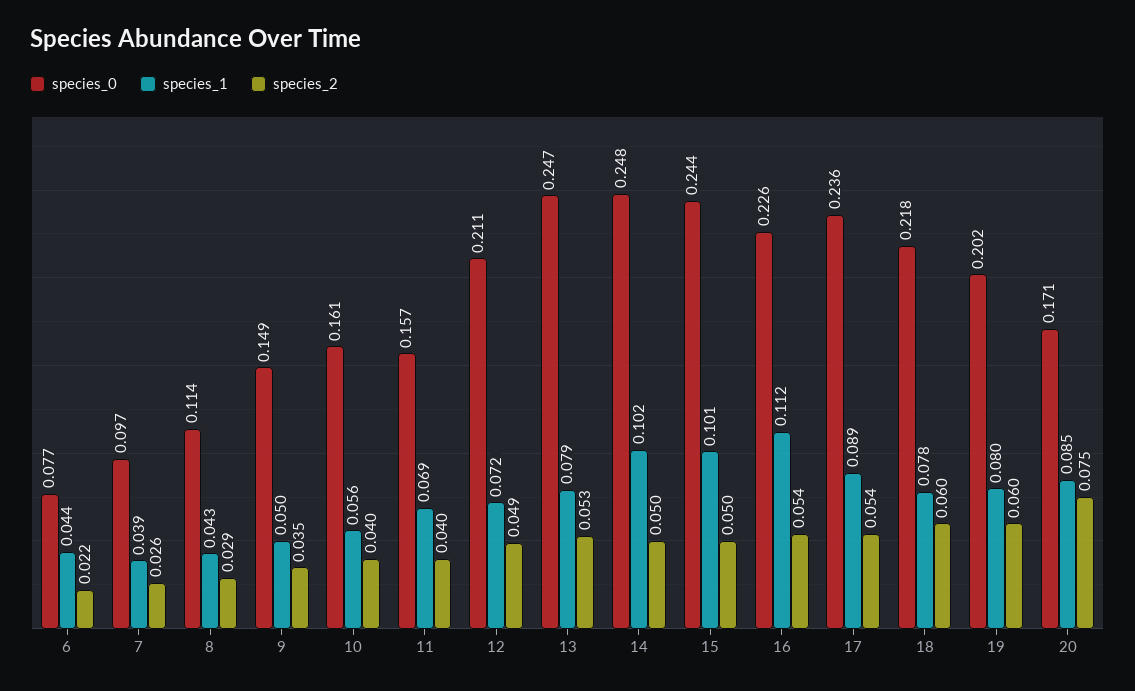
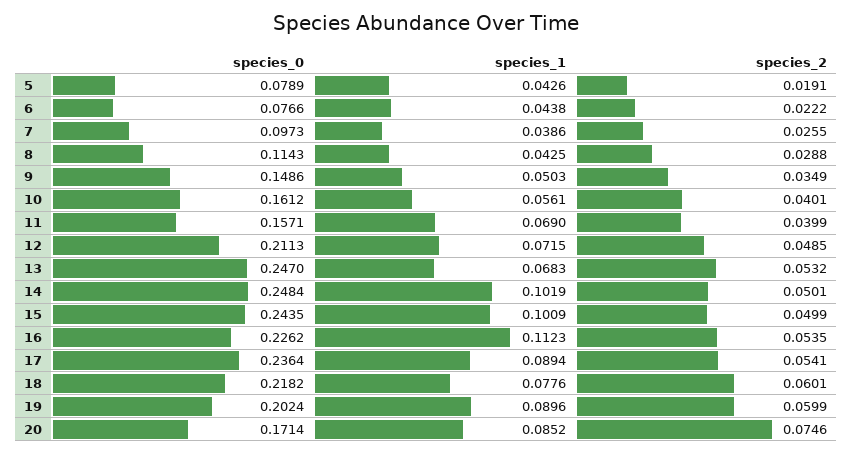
  {
    "species_0": {
      "6": 0.0766,
      "7": 0.0973,
      "8": 0.1143,
      "9": 0.1486,
      "10": 0.1612,
      "11": 0.1571,
      "12": 0.2113,
      "13": 0.247,
      "14": 0.2484,
      "15": 0.2435,
      "16": 0.2262,
      "17": 0.2364,
      "18": 0.2182,
      "19": 0.2024,
-     "20": 0.1714
+     "20": 0.1714,
+     "5": 0.0789
    },
    "species_1": {
      "6": 0.0438,
      "7": 0.0386,
      "8": 0.0425,
      "9": 0.0503,
      "10": 0.0561,
      "11": 0.069,
      "12": 0.0715,
-     "13": 0.079,
+     "13": 0.0683,
      "14": 0.1019,
      "15": 0.1009,
      "16": 0.1123,
      "17": 0.0894,
      "18": 0.0776,
-     "19": 0.08,
+     "19": 0.0896,
-     "20": 0.0852
+     "20": 0.0852,
+     "5": 0.0426
    },
    "species_2": {
      "6": 0.0222,
      "7": 0.0255,
      "8": 0.0288,
      "9": 0.0349,
      "10": 0.0401,
      "11": 0.0399,
      "12": 0.0485,
      "13": 0.0532,
      "14": 0.0501,
      "15": 0.0499,
      "16": 0.0535,
      "17": 0.0541,
      "18": 0.0601,
      "19": 0.0599,
-     "20": 0.0746
+     "20": 0.0746,
+     "5": 0.0191
    }
  }

